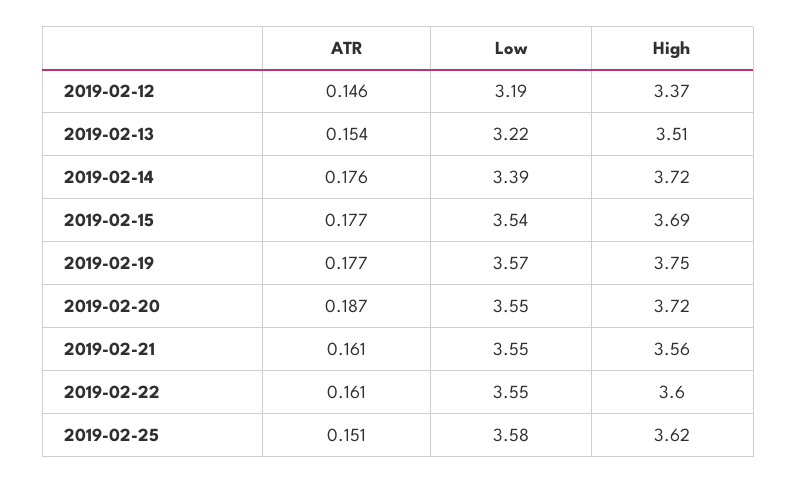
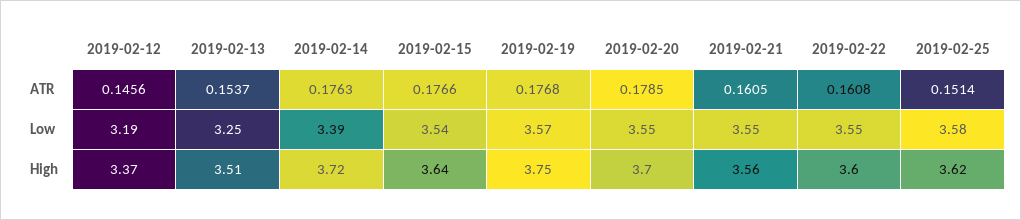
  {
    "ATR": {
      "2019-02-12": 0.1456,
      "2019-02-13": 0.1537,
      "2019-02-14": 0.1763,
      "2019-02-15": 0.1766,
      "2019-02-19": 0.1768,
-     "2019-02-20": 0.187,
+     "2019-02-20": 0.1785,
      "2019-02-21": 0.1605,
      "2019-02-22": 0.1608,
      "2019-02-25": 0.1514
    },
    "Low": {
      "2019-02-12": 3.19,
-     "2019-02-13": 3.22,
+     "2019-02-13": 3.25,
      "2019-02-14": 3.39,
      "2019-02-15": 3.54,
      "2019-02-19": 3.57,
      "2019-02-20": 3.55,
      "2019-02-21": 3.55,
      "2019-02-22": 3.55,
      "2019-02-25": 3.58
    },
    "High": {
      "2019-02-12": 3.37,
      "2019-02-13": 3.51,
      "2019-02-14": 3.72,
-     "2019-02-15": 3.69,
+     "2019-02-15": 3.64,
      "2019-02-19": 3.75,
-     "2019-02-20": 3.72,
+     "2019-02-20": 3.7,
      "2019-02-21": 3.56,
      "2019-02-22": 3.6,
      "2019-02-25": 3.62
    }
  }

